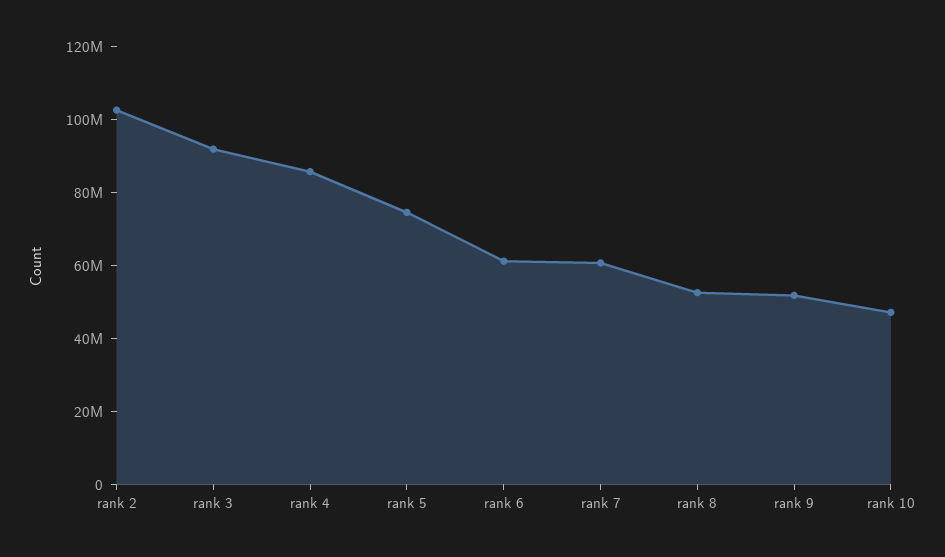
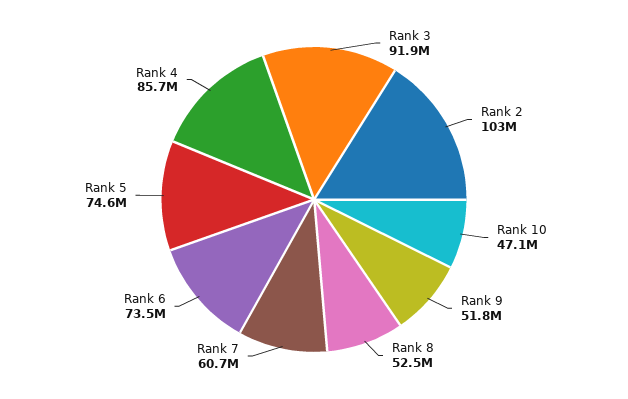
  {
    "rank 2": 103000000,
    "rank 3": 91900000,
    "rank 4": 85700000,
    "rank 5": 74600000,
-   "rank 6": 60000000,
+   "rank 6": 73500000,
    "rank 7": 60700000,
    "rank 8": 52500000,
    "rank 9": 51800000,
    "rank 10": 47100000
  }

